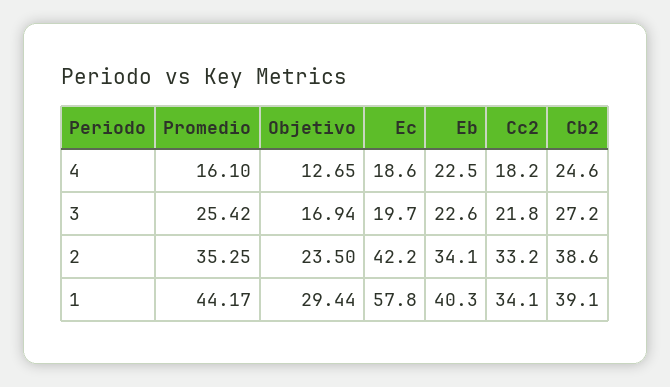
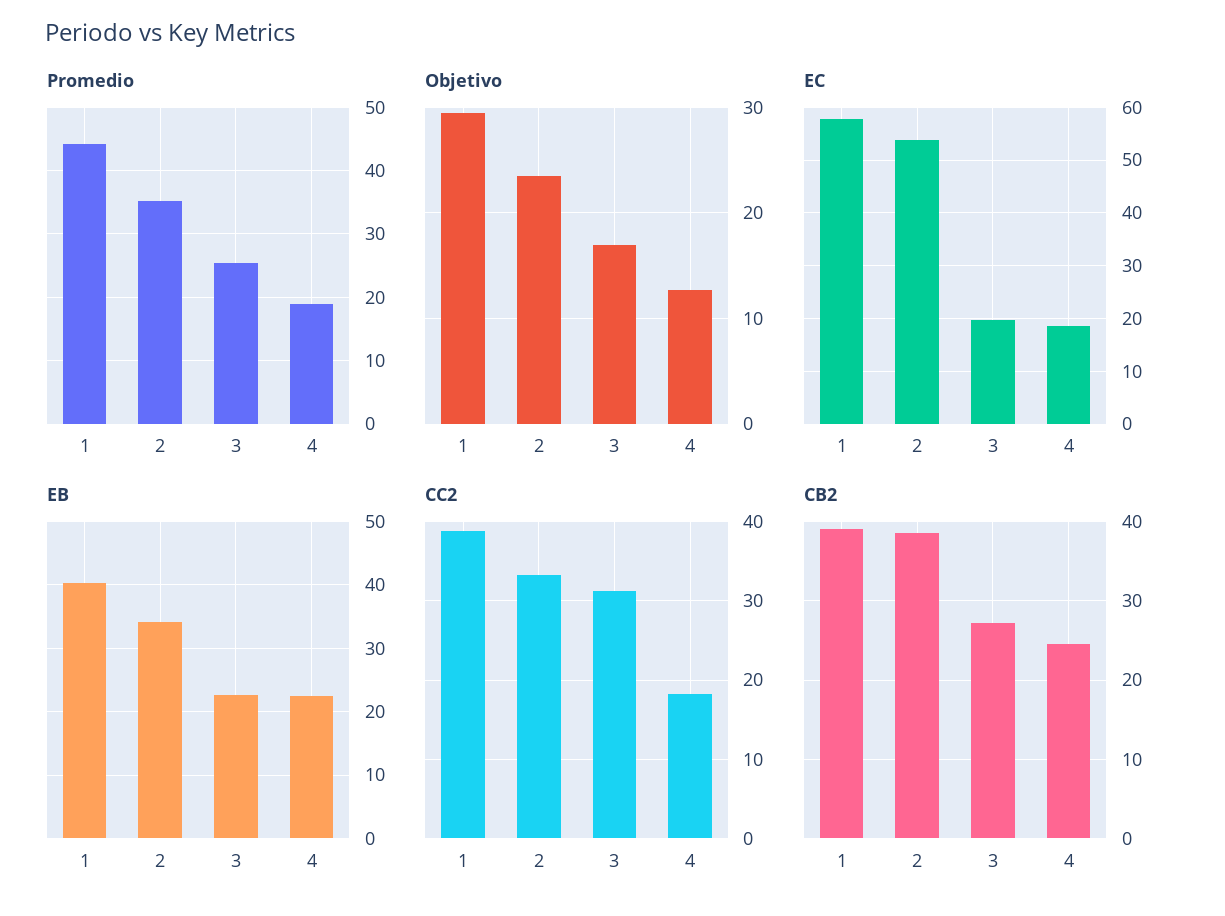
  {
    "Promedio": {
-     "4": 16.1,
+     "4": 19,
      "3": 25.42,
      "2": 35.25,
      "1": 44.17
    },
    "Objetivo": {
      "4": 12.65,
      "3": 16.94,
      "2": 23.5,
      "1": 29.44
    },
    "Ec": {
      "4": 18.6,
      "3": 19.7,
-     "2": 42.2,
+     "2": 54,
      "1": 57.8
    },
    "Eb": {
      "4": 22.5,
      "3": 22.6,
      "2": 34.1,
      "1": 40.3
    },
    "Cc2": {
      "4": 18.2,
-     "3": 21.8,
+     "3": 31,
      "2": 33.2,
-     "1": 34.1
+     "1": 39
    },
    "Cb2": {
      "4": 24.6,
      "3": 27.2,
      "2": 38.6,
      "1": 39.1
    }
  }

